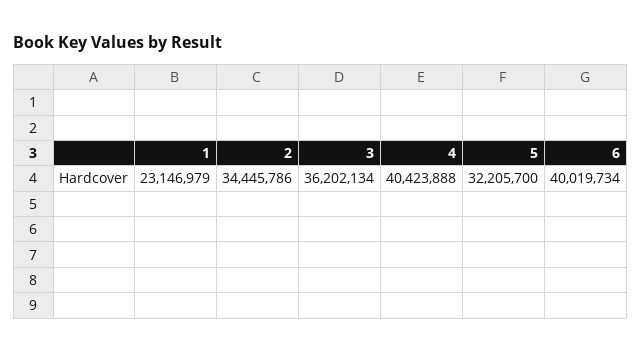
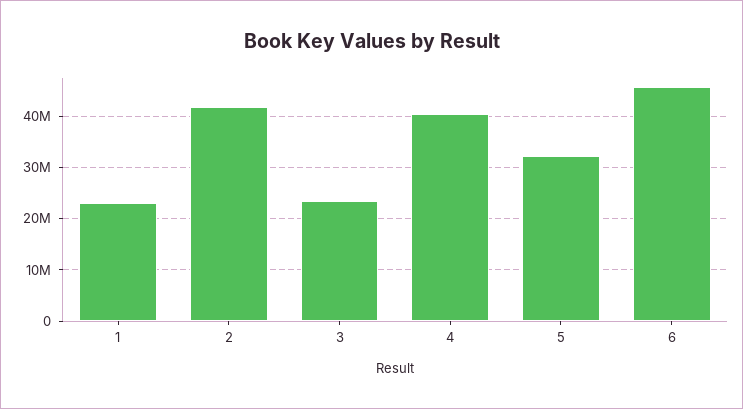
  {
    "1": 23146979,
-   "2": 34445786,
+   "2": 42000000,
-   "3": 36202134,
+   "3": 24000000,
    "4": 40423888,
    "5": 32205700,
-   "6": 40019734
+   "6": 46000000
  }

